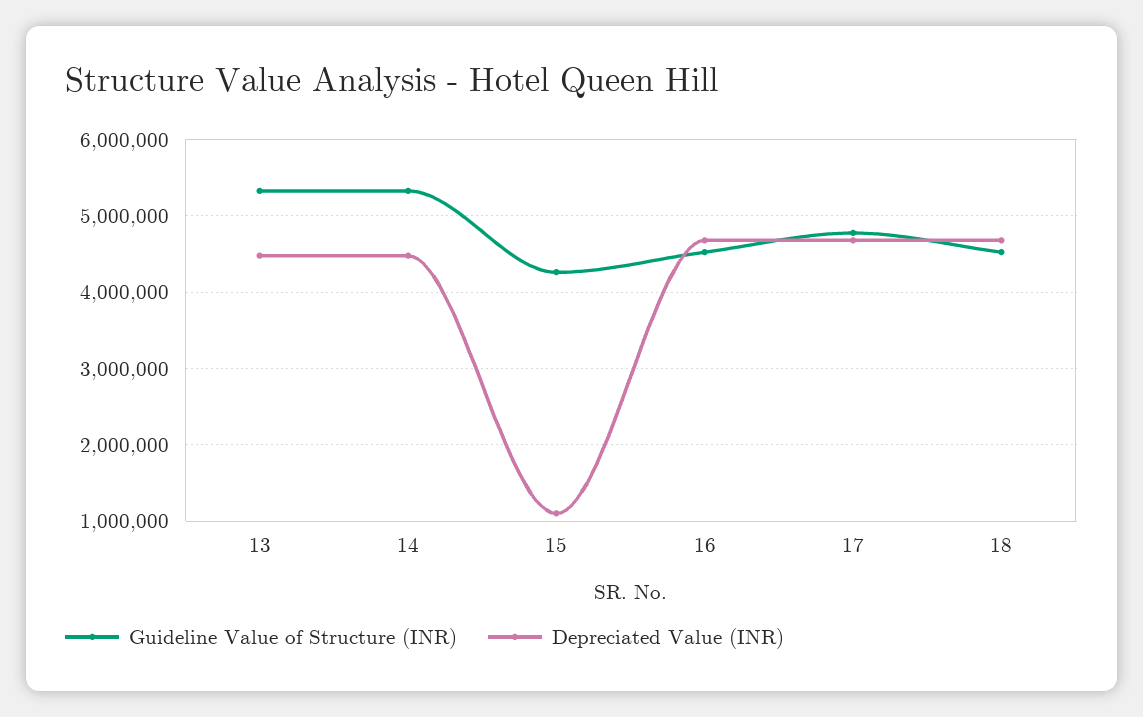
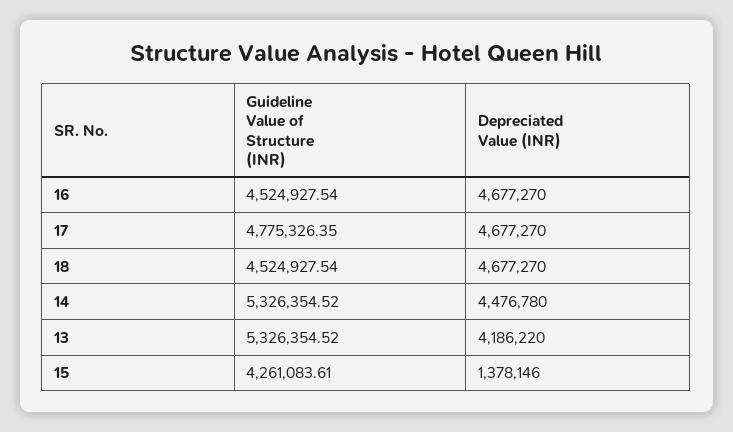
  {
    "Guideline Value of Structure (INR)": {
      "13": 5326354.52,
      "14": 5326354.52,
      "15": 4261083.61,
      "16": 4524927.54,
      "17": 4775326.35,
      "18": 4524927.54
    },
    "Depreciated Value (INR)": {
-     "13": 4500000,
+     "13": 4186220,
      "14": 4476780,
-     "15": 1100000,
+     "15": 1378146,
      "16": 4677270,
      "17": 4677270,
      "18": 4677270
    }
  }

